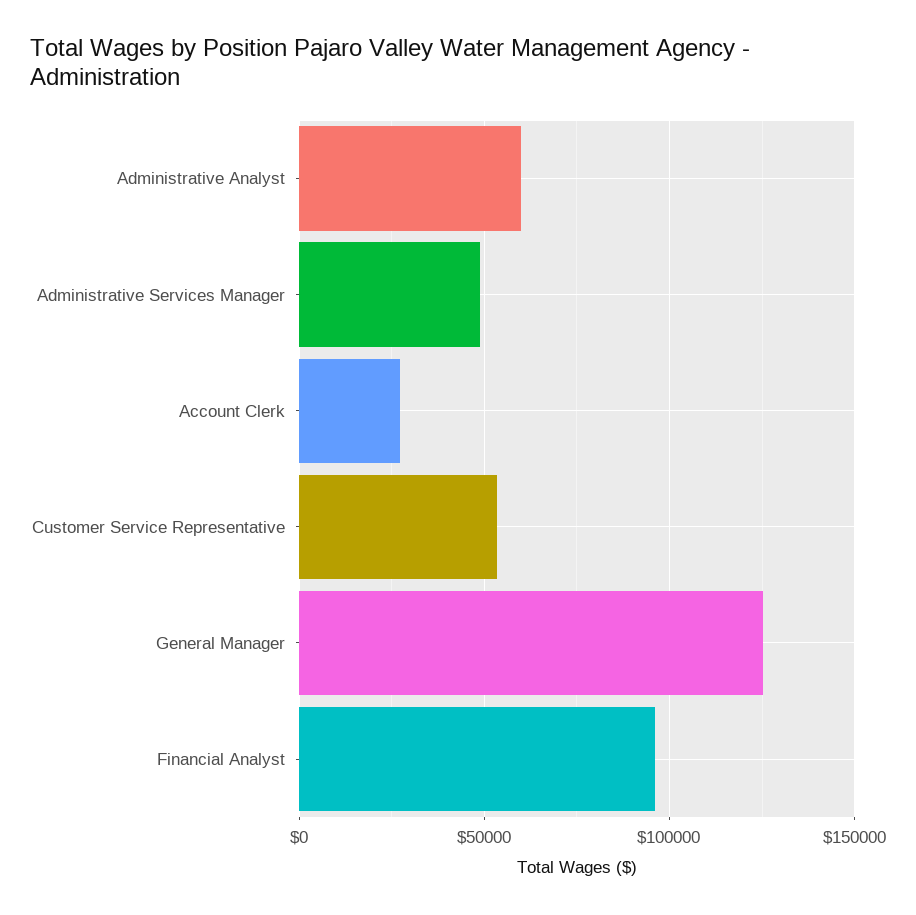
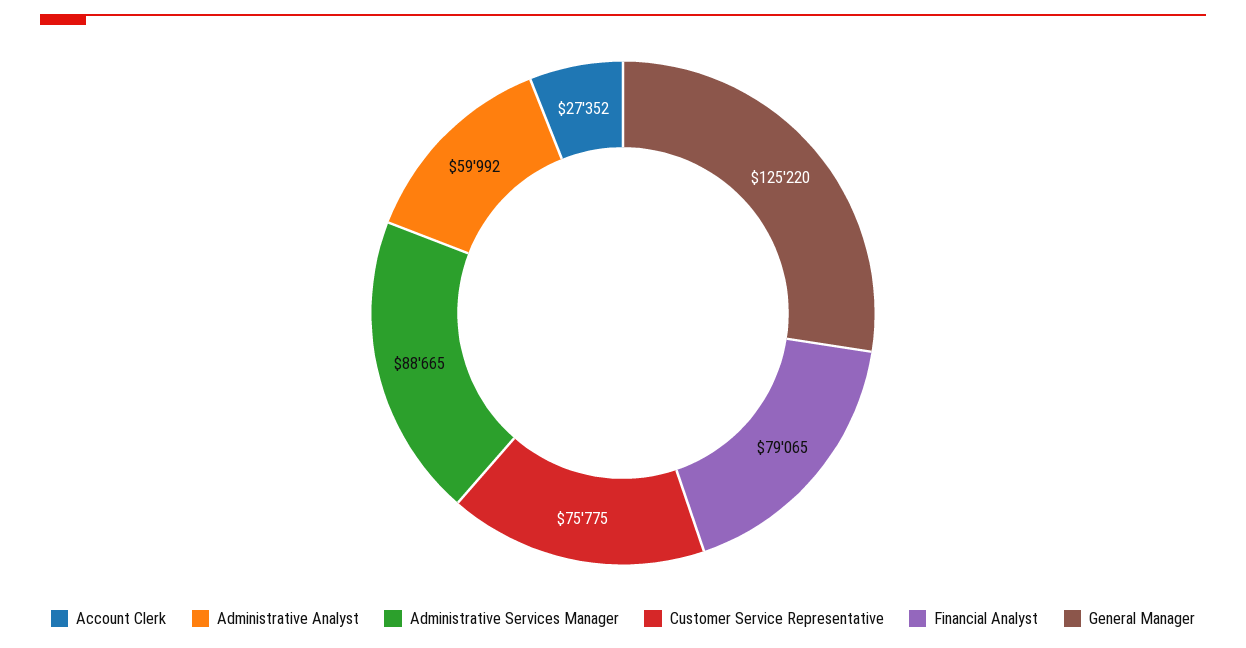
  {
    "Administrative Analyst": 59992,
-   "Administrative Services Manager": 50000,
+   "Administrative Services Manager": 88665,
    "Account Clerk": 27352,
-   "Customer Service Representative": 55000,
+   "Customer Service Representative": 75775,
    "General Manager": 125220,
-   "Financial Analyst": 95000
+   "Financial Analyst": 79065
  }

